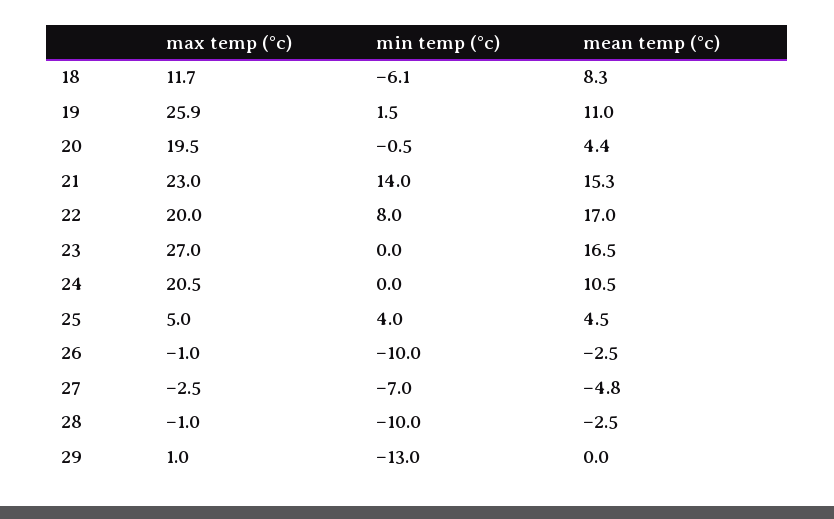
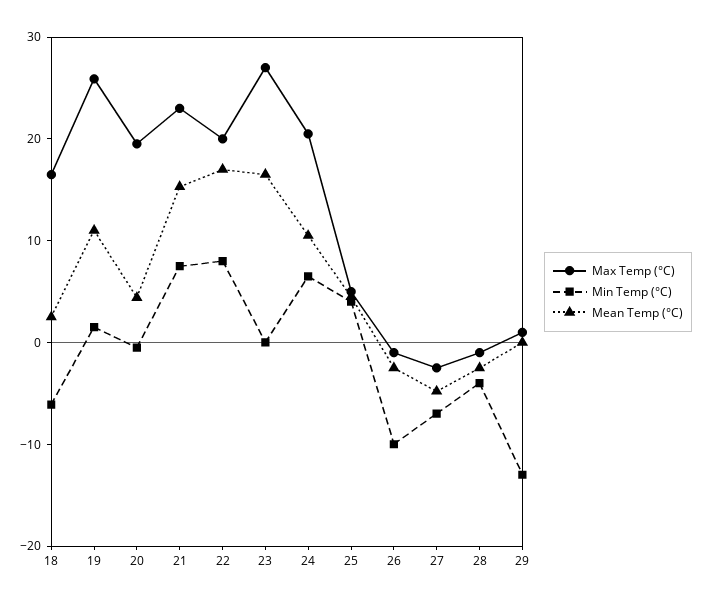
  {
    "max temp (°c)": {
-     "18": 11.7,
+     "18": 16,
      "19": 25.9,
      "20": 19.5,
      "21": 23,
      "22": 20,
      "23": 27,
      "24": 20.5,
      "25": 5,
      "26": -1,
      "27": -2.5,
      "28": -1,
      "29": 1
    },
    "min temp (°c)": {
      "18": -6.1,
      "19": 1.5,
      "20": -0.5,
-     "21": 14,
+     "21": 8,
      "22": 8,
      "23": 0,
-     "24": 0,
+     "24": 6,
      "25": 4,
      "26": -10,
      "27": -7,
-     "28": -10,
+     "28": -4,
      "29": -13
    },
    "mean temp (°c)": {
-     "18": 8.3,
+     "18": 2,
      "19": 11,
      "20": 4.4,
      "21": 15.3,
      "22": 17,
      "23": 16.5,
      "24": 10.5,
      "25": 4.5,
      "26": -2.5,
      "27": -4.8,
      "28": -2.5,
      "29": 0
    }
  }

